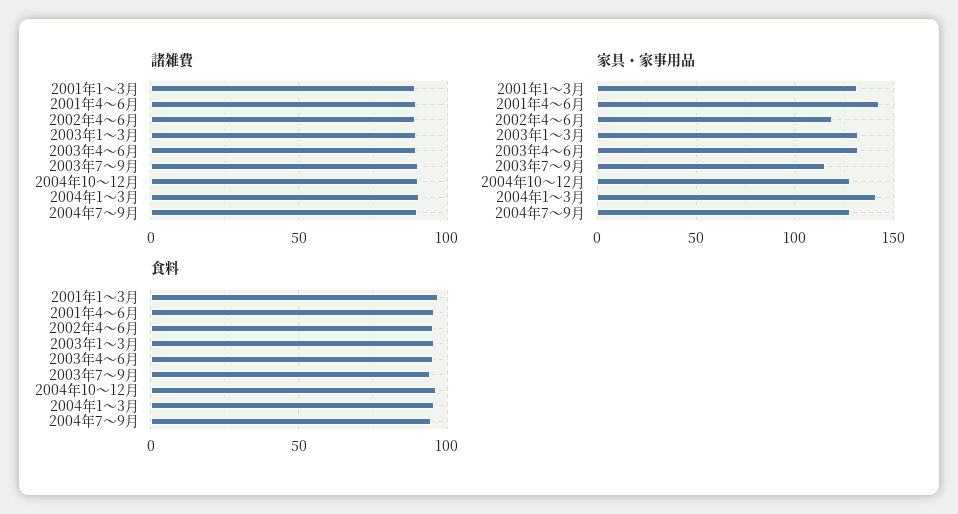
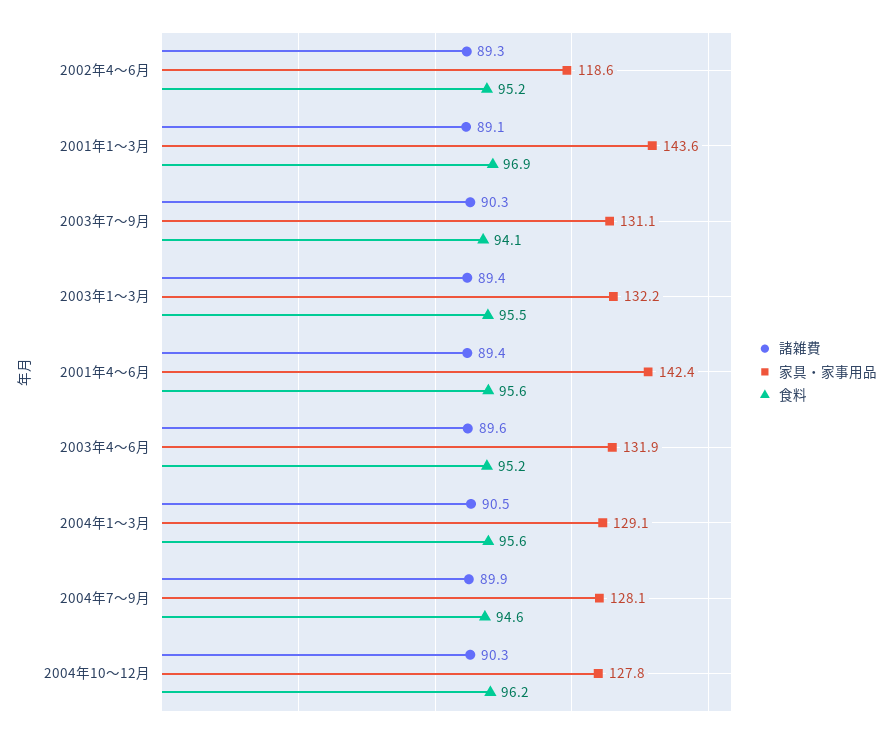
  {
    "諸雑費": {
      "2001年1～3月": 89.1,
      "2001年4～6月": 89.4,
      "2002年4～6月": 89.3,
      "2003年1～3月": 89.4,
      "2003年4～6月": 89.6,
      "2003年7～9月": 90.3,
      "2004年10～12月": 90.3,
      "2004年1～3月": 90.5,
      "2004年7～9月": 89.9
    },
    "家具・家事用品": {
-     "2001年1～3月": 130,
+     "2001年1～3月": 143.6,
      "2001年4～6月": 142.4,
      "2002年4～6月": 118.6,
      "2003年1～3月": 132.2,
      "2003年4～6月": 131.9,
-     "2003年7～9月": 115,
+     "2003年7～9月": 131.1,
      "2004年10～12月": 127.8,
-     "2004年1～3月": 140,
+     "2004年1～3月": 129.1,
      "2004年7～9月": 128.1
    },
    "食料": {
      "2001年1～3月": 96.9,
      "2001年4～6月": 95.6,
      "2002年4～6月": 95.2,
      "2003年1～3月": 95.5,
      "2003年4～6月": 95.2,
      "2003年7～9月": 94.1,
      "2004年10～12月": 96.2,
      "2004年1～3月": 95.6,
      "2004年7～9月": 94.6
    }
  }

